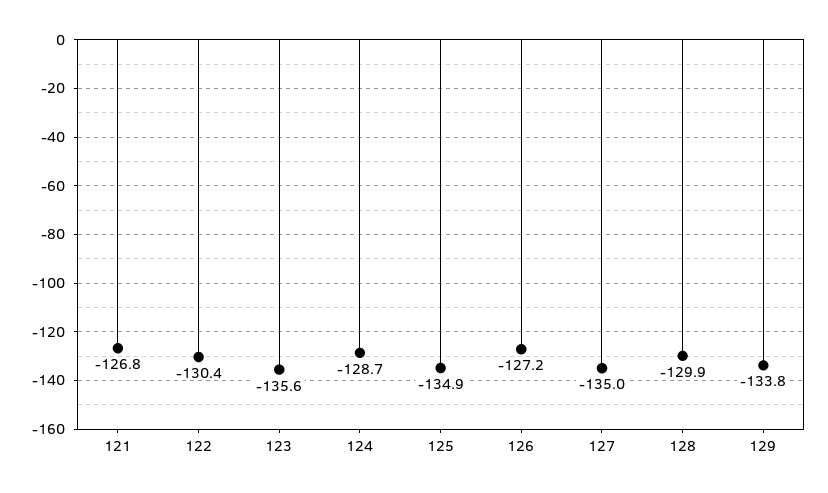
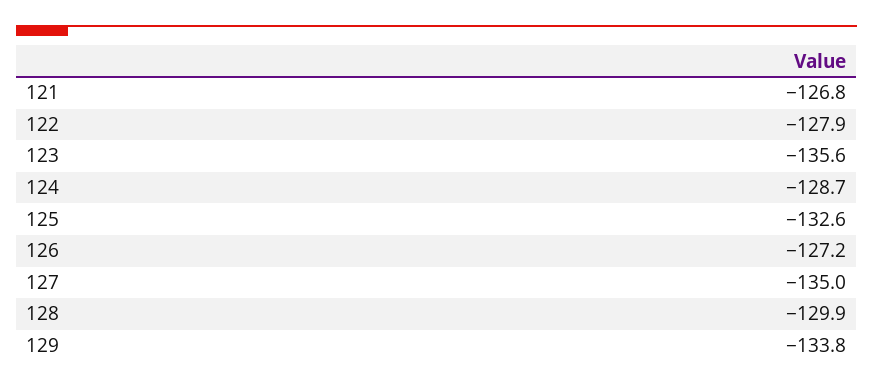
  {
    "121": -126.8,
-   "122": -130.4,
+   "122": -127.9,
    "123": -135.6,
    "124": -128.7,
-   "125": -134.9,
+   "125": -132.6,
    "126": -127.2,
    "127": -135,
    "128": -129.9,
    "129": -133.8
  }

